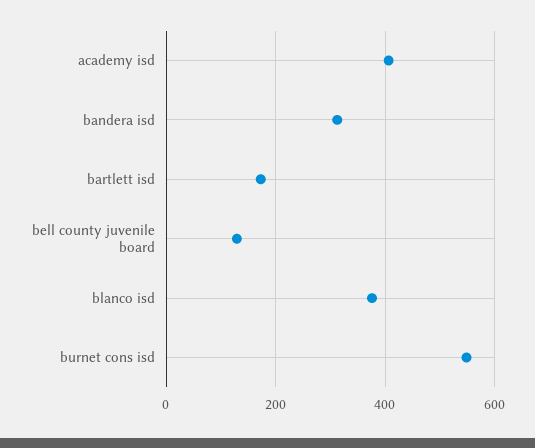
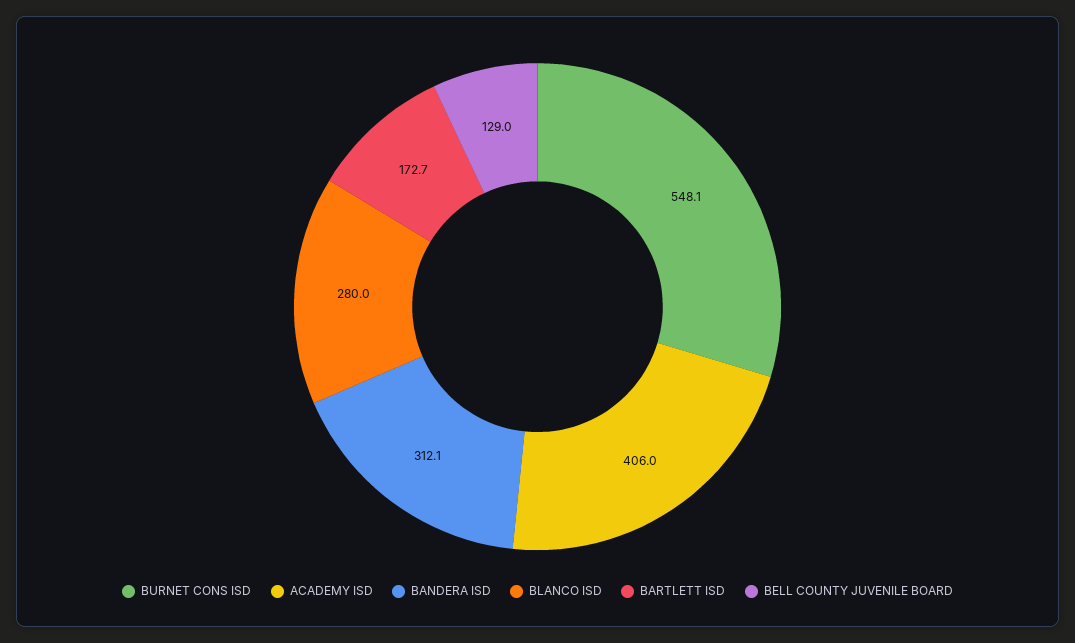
  {
    "academy isd": 406,
    "bandera isd": 312.1,
    "bartlett isd": 172.7,
    "bell county juvenile board": 129,
-   "blanco isd": 380,
+   "blanco isd": 280,
    "burnet cons isd": 548.1
  }

